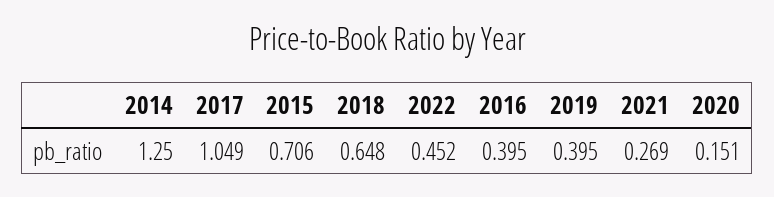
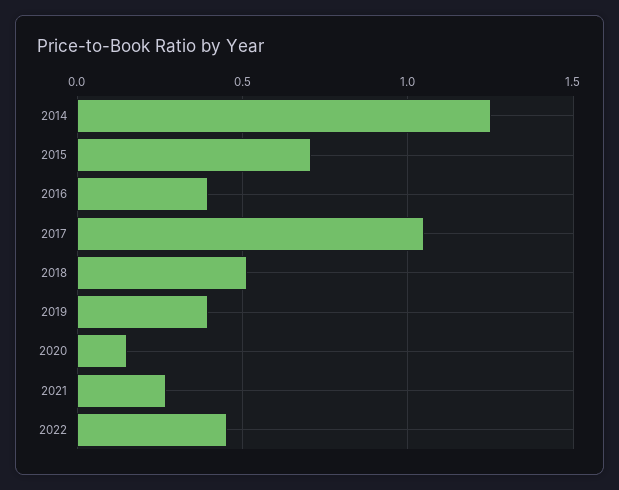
  {
    "2014": 1.25,
    "2017": 1.049,
    "2015": 0.706,
-   "2018": 0.648,
+   "2018": 0.5,
    "2022": 0.452,
    "2016": 0.395,
    "2019": 0.395,
    "2021": 0.269,
    "2020": 0.151
  }

